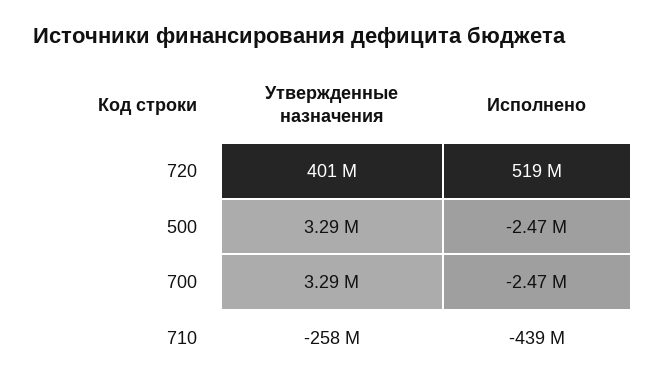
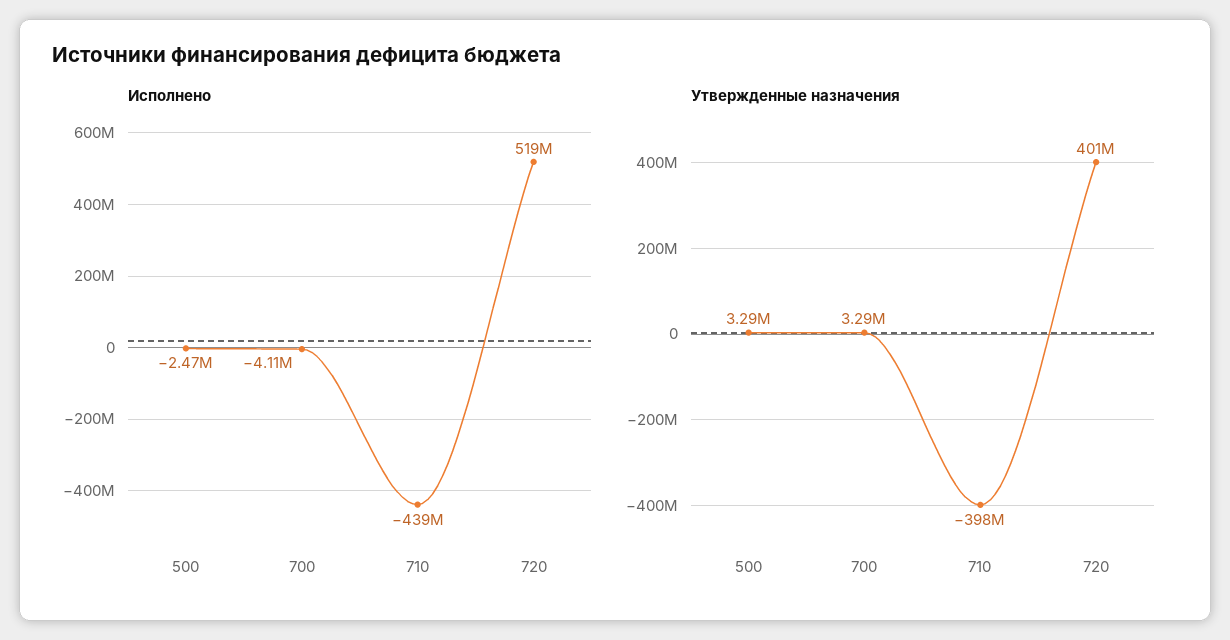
  {
    "Утвержденные назначения": {
      "720": 401000000,
      "500": 3290000,
      "700": 3290000,
-     "710": -258000000
+     "710": -398000000
    },
    "Исполнено": {
      "720": 519000000,
      "500": -2470000,
-     "700": -2470000,
+     "700": -4110000,
      "710": -439000000
    }
  }

